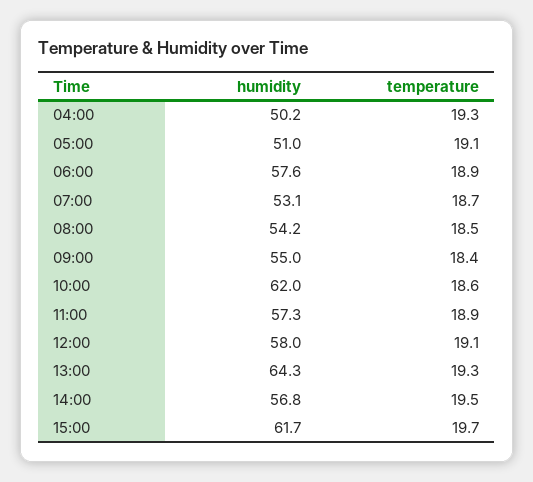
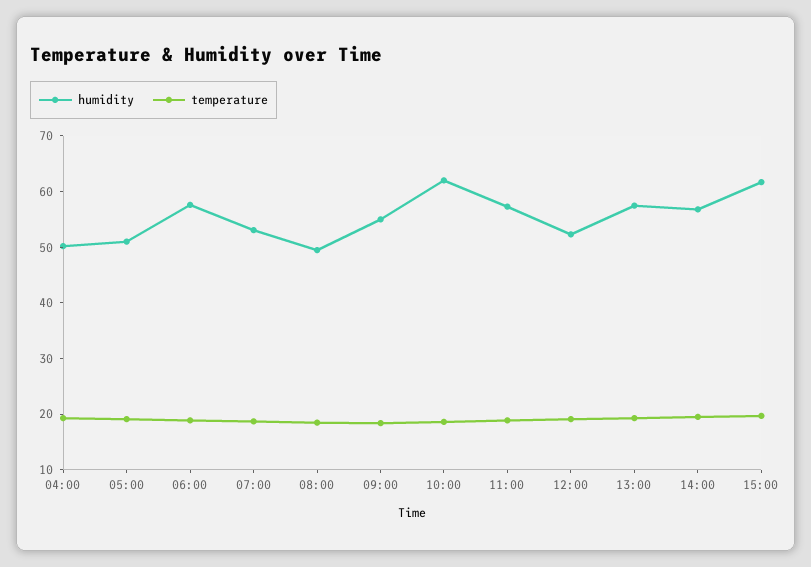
  {
    "humidity": {
      "04:00": 50.2,
      "05:00": 51,
      "06:00": 57.6,
      "07:00": 53.1,
-     "08:00": 54.2,
+     "08:00": 50,
      "09:00": 55,
      "10:00": 62,
      "11:00": 57.3,
-     "12:00": 58,
+     "12:00": 52,
-     "13:00": 64.3,
+     "13:00": 58,
      "14:00": 56.8,
      "15:00": 61.7
    },
    "temperature": {
      "04:00": 19.3,
      "05:00": 19.1,
      "06:00": 18.9,
      "07:00": 18.7,
      "08:00": 18.5,
      "09:00": 18.4,
      "10:00": 18.6,
      "11:00": 18.9,
      "12:00": 19.1,
      "13:00": 19.3,
      "14:00": 19.5,
      "15:00": 19.7
    }
  }

